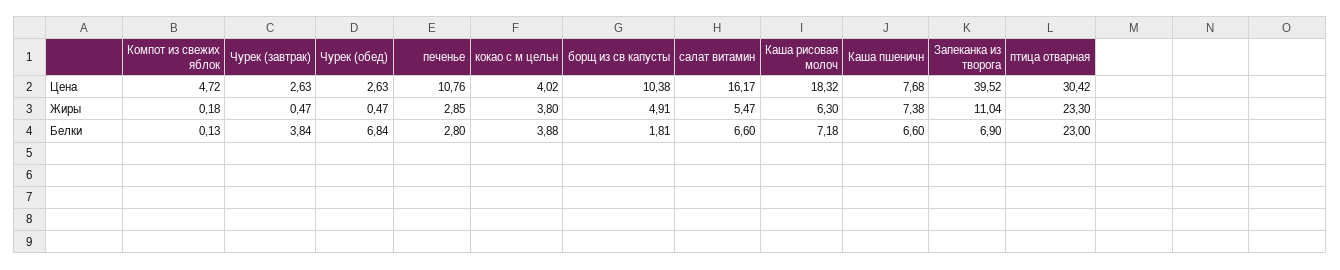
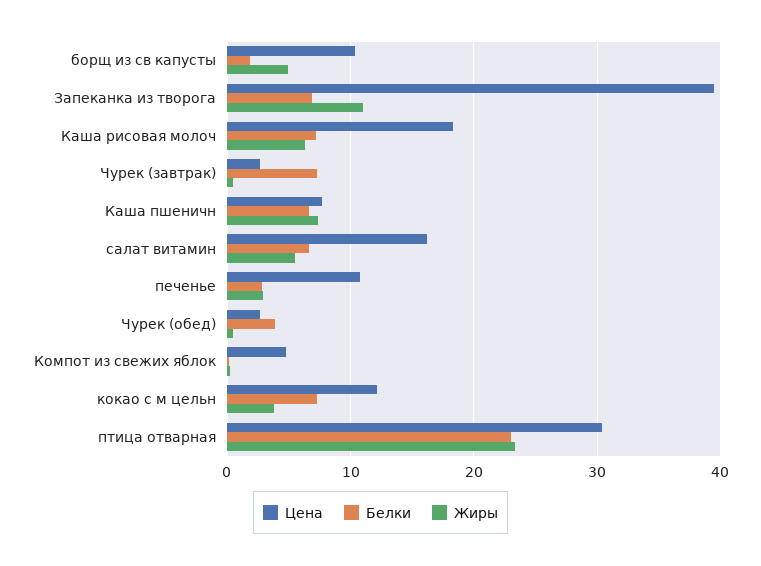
  {
    "Цена": {
      "Компот из свежих яблок": 4.72,
      "Чурек (завтрак)": 2.63,
      "Чурек (обед)": 2.63,
      "печенье": 10.76,
-     "кокао с м цельн": 4.02,
+     "кокао с м цельн": 12,
      "борщ из св капусты": 10.38,
      "салат витамин": 16.17,
      "Каша рисовая молоч": 18.32,
      "Каша пшеничн": 7.68,
      "Запеканка из творога": 39.52,
      "птица отварная": 30.42
    },
    "Жиры": {
      "Компот из свежих яблок": 0.18,
      "Чурек (завтрак)": 0.47,
      "Чурек (обед)": 0.47,
      "печенье": 2.85,
      "кокао с м цельн": 3.8,
      "борщ из св капусты": 4.91,
      "салат витамин": 5.47,
      "Каша рисовая молоч": 6.3,
      "Каша пшеничн": 7.38,
      "Запеканка из творога": 11.04,
      "птица отварная": 23.3
    },
    "Белки": {
      "Компот из свежих яблок": 0.13,
-     "Чурек (завтрак)": 3.84,
+     "Чурек (завтрак)": 7,
-     "Чурек (обед)": 6.84,
+     "Чурек (обед)": 4,
      "печенье": 2.8,
-     "кокао с м цельн": 3.88,
+     "кокао с м цельн": 7,
      "борщ из св капусты": 1.81,
      "салат витамин": 6.6,
      "Каша рисовая молоч": 7.18,
      "Каша пшеничн": 6.6,
      "Запеканка из творога": 6.9,
      "птица отварная": 23
    }
  }

